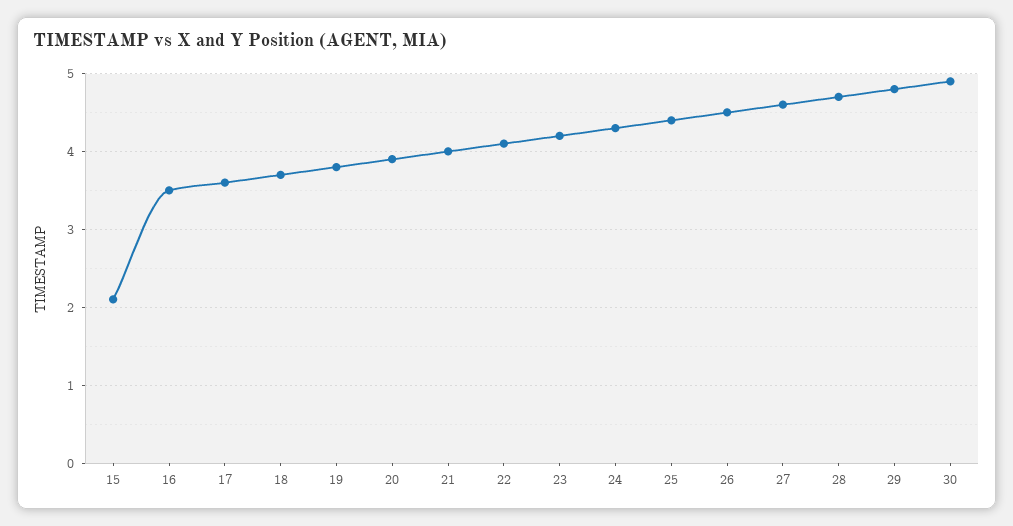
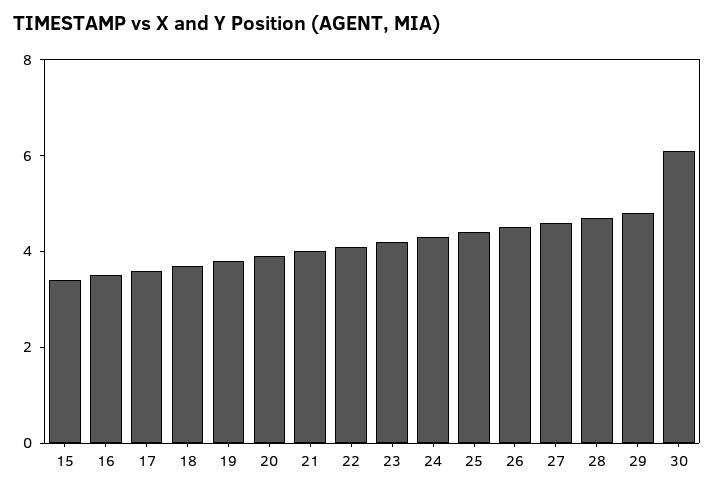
  {
-   "15": 2.1,
+   "15": 3.5,
    "16": 3.5,
    "17": 3.6,
    "18": 3.7,
    "19": 3.8,
    "20": 3.9,
    "21": 4,
    "22": 4.1,
    "23": 4.2,
    "24": 4.3,
    "25": 4.4,
    "26": 4.5,
    "27": 4.6,
    "28": 4.7,
    "29": 4.8,
-   "30": 4.9
+   "30": 6
  }

